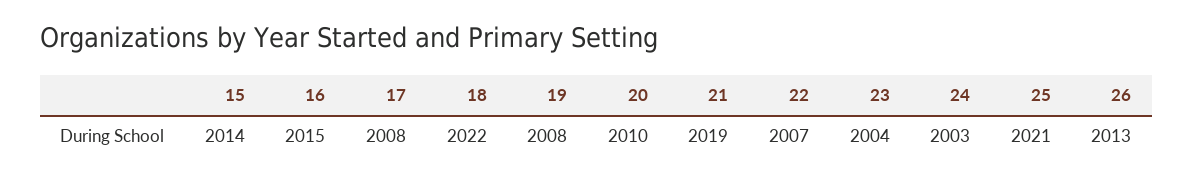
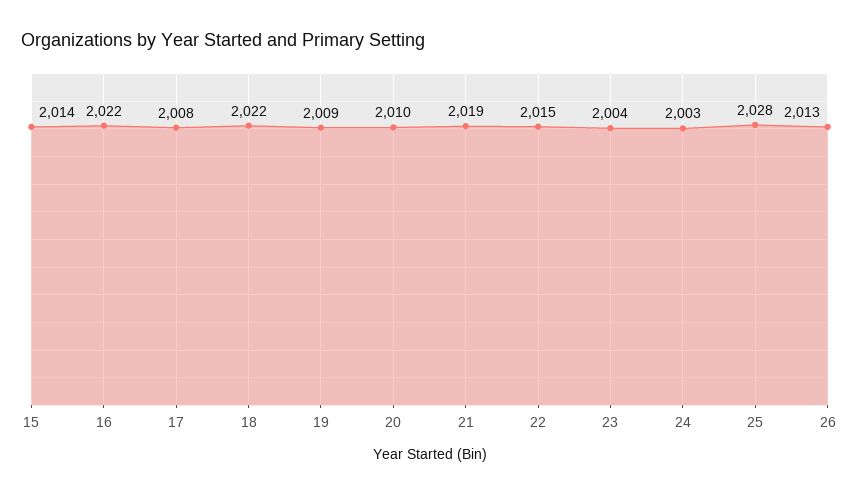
  {
    "15": 2014,
-   "16": 2015,
+   "16": 2022,
    "17": 2008,
    "18": 2022,
-   "19": 2008,
+   "19": 2009,
    "20": 2010,
    "21": 2019,
-   "22": 2007,
+   "22": 2015,
    "23": 2004,
    "24": 2003,
-   "25": 2021,
+   "25": 2028,
    "26": 2013
  }

